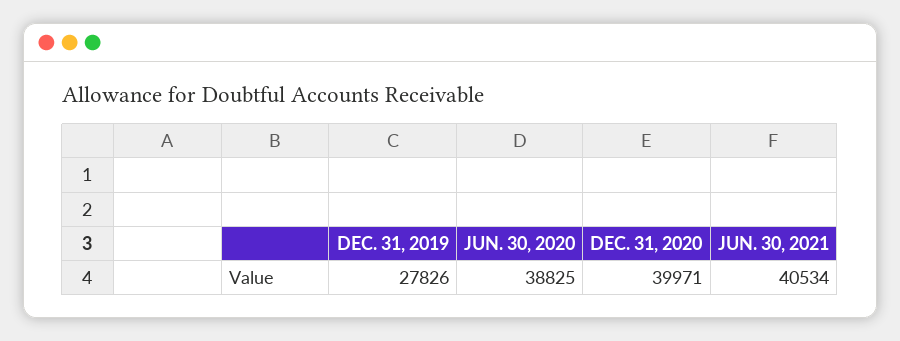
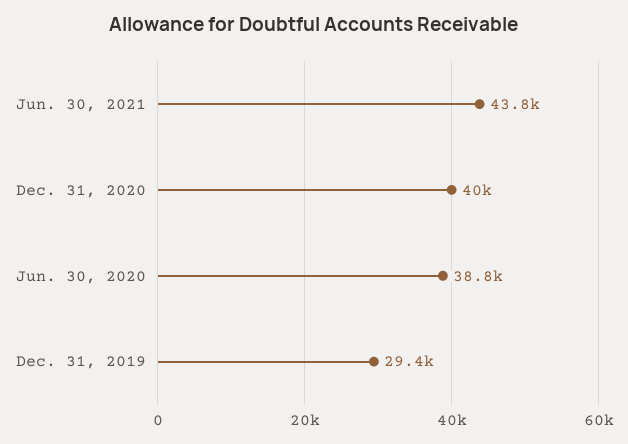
  {
-   "DEC. 31, 2019": 27826,
+   "DEC. 31, 2019": 29400,
    "JUN. 30, 2020": 38825,
    "DEC. 31, 2020": 39971,
-   "JUN. 30, 2021": 40534
+   "JUN. 30, 2021": 43800
  }

